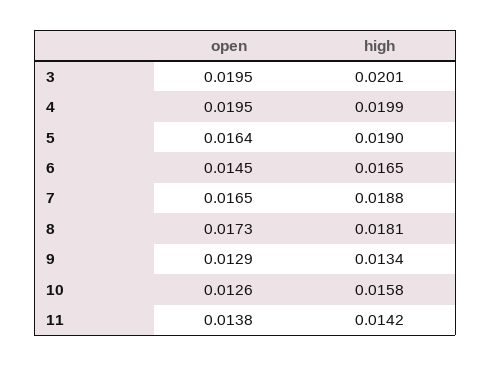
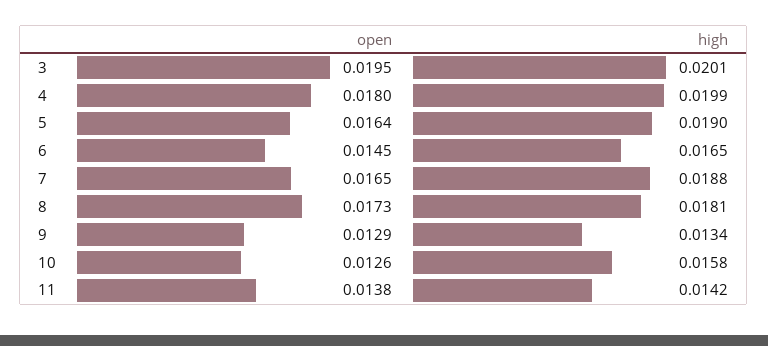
  {
    "open": {
      "3": 0.0195,
-     "4": 0.0195,
+     "4": 0.018,
      "5": 0.0164,
      "6": 0.0145,
      "7": 0.0165,
      "8": 0.0173,
      "9": 0.0129,
      "10": 0.0126,
      "11": 0.0138
    },
    "high": {
      "3": 0.0201,
      "4": 0.0199,
      "5": 0.019,
      "6": 0.0165,
      "7": 0.0188,
      "8": 0.0181,
      "9": 0.0134,
      "10": 0.0158,
      "11": 0.0142
    }
  }

